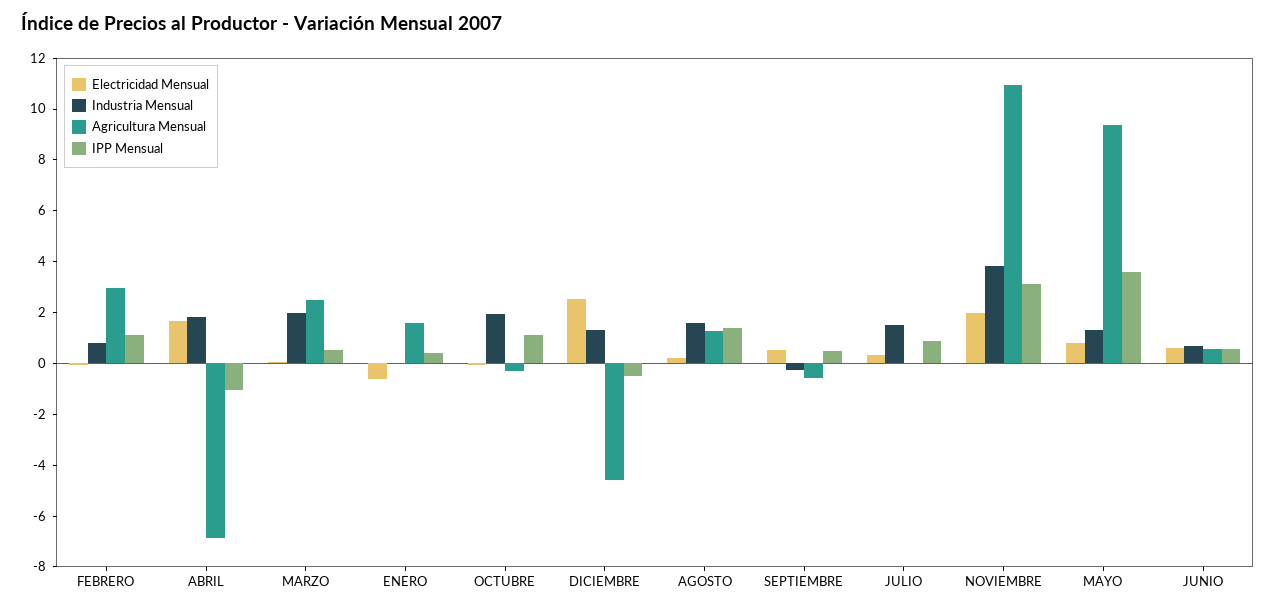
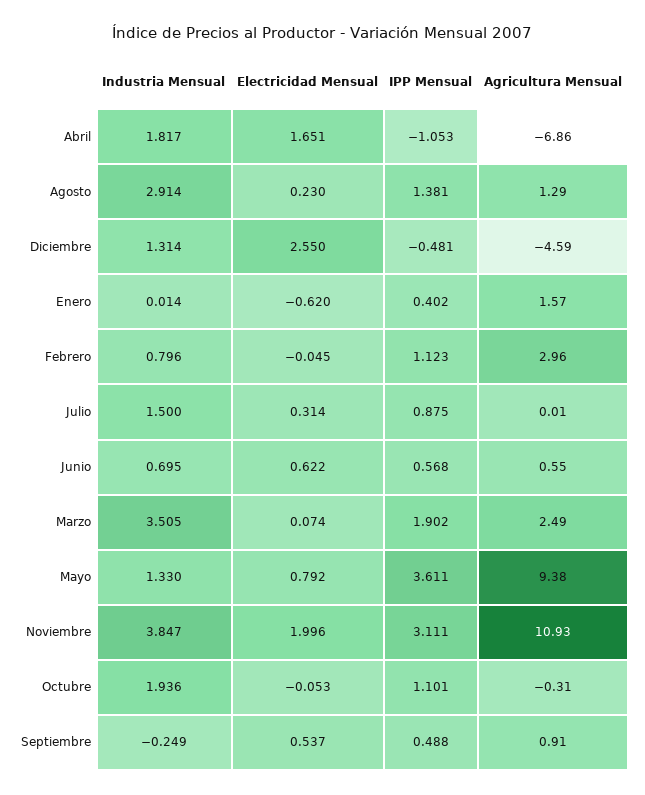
  {
    "Electricidad Mensual": {
      "FEBRERO": -0.045,
      "ABRIL": 1.651,
      "MARZO": 0.074,
      "ENERO": -0.62,
      "OCTUBRE": -0.053,
      "DICIEMBRE": 2.55,
      "AGOSTO": 0.23,
      "SEPTIEMBRE": 0.537,
      "JULIO": 0.314,
      "NOVIEMBRE": 1.996,
      "MAYO": 0.792,
      "JUNIO": 0.622
    },
    "Industria Mensual": {
      "FEBRERO": 0.796,
      "ABRIL": 1.817,
-     "MARZO": 2,
+     "MARZO": 3.505,
      "ENERO": 0.014,
      "OCTUBRE": 1.936,
      "DICIEMBRE": 1.314,
-     "AGOSTO": 1.5,
+     "AGOSTO": 2.914,
      "SEPTIEMBRE": -0.249,
      "JULIO": 1.5,
      "NOVIEMBRE": 3.847,
      "MAYO": 1.33,
      "JUNIO": 0.695
    },
    "Agricultura Mensual": {
      "FEBRERO": 2.96,
      "ABRIL": -6.86,
      "MARZO": 2.49,
      "ENERO": 1.57,
      "OCTUBRE": -0.31,
      "DICIEMBRE": -4.59,
      "AGOSTO": 1.29,
-     "SEPTIEMBRE": -0.5,
+     "SEPTIEMBRE": 0.91,
      "JULIO": 0.01,
      "NOVIEMBRE": 10.93,
      "MAYO": 9.38,
      "JUNIO": 0.55
    },
    "IPP Mensual": {
      "FEBRERO": 1.123,
      "ABRIL": -1.053,
-     "MARZO": 0.5,
+     "MARZO": 1.902,
      "ENERO": 0.402,
      "OCTUBRE": 1.101,
      "DICIEMBRE": -0.481,
      "AGOSTO": 1.381,
      "SEPTIEMBRE": 0.488,
      "JULIO": 0.875,
      "NOVIEMBRE": 3.111,
      "MAYO": 3.611,
      "JUNIO": 0.568
    }
  }

